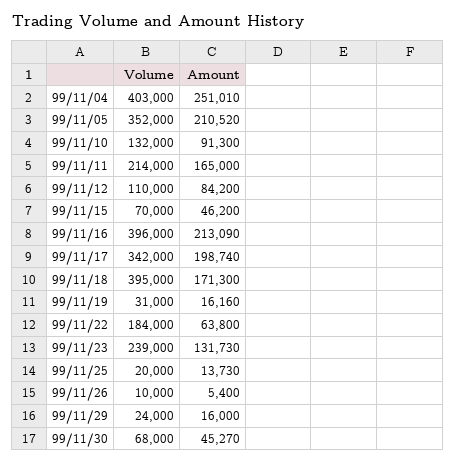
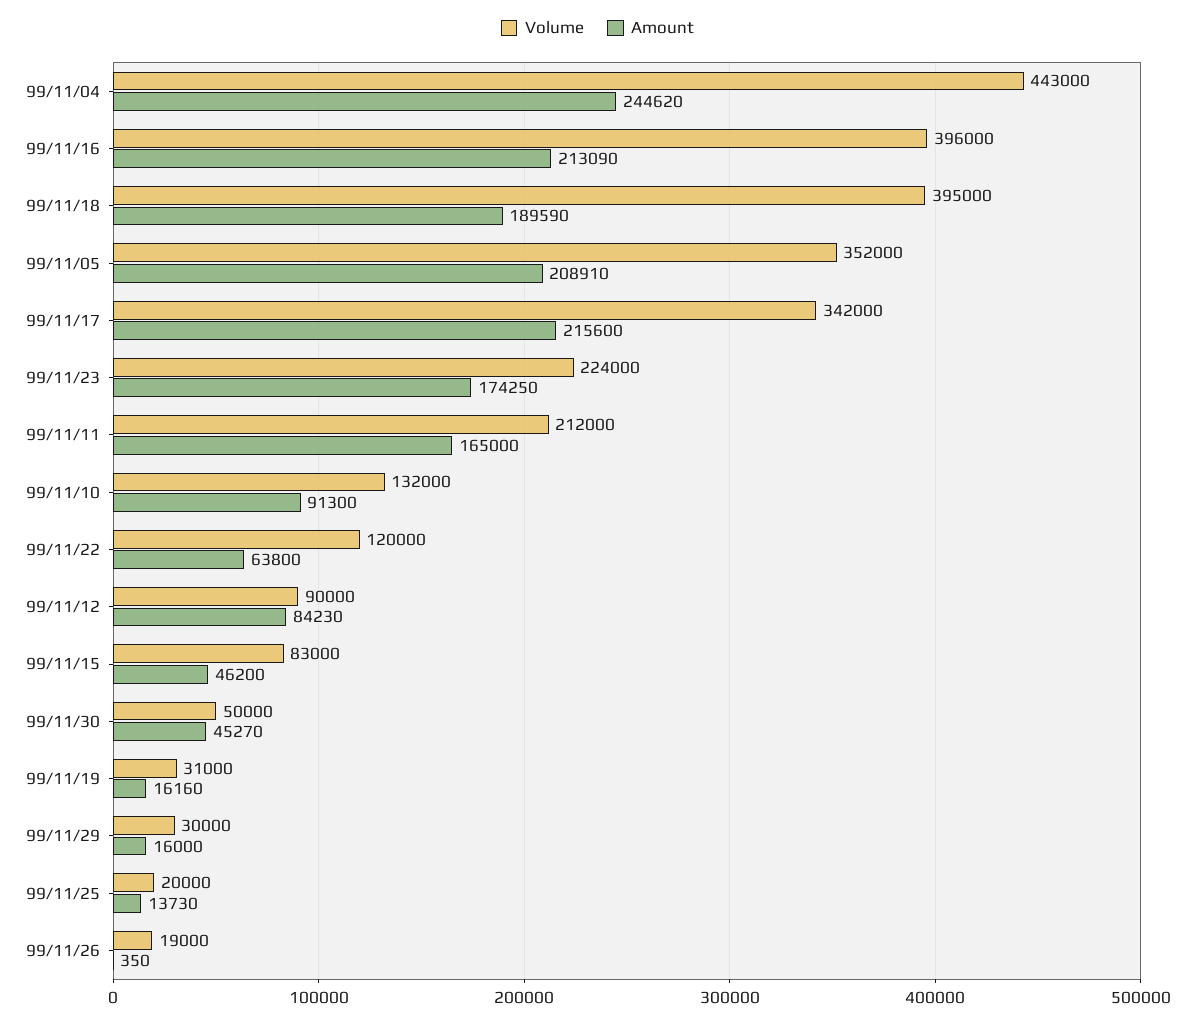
  {
    "Volume": {
-     "99/11/04": 403000,
+     "99/11/04": 443000,
      "99/11/05": 352000,
      "99/11/10": 132000,
-     "99/11/11": 214000,
+     "99/11/11": 212000,
-     "99/11/12": 110000,
+     "99/11/12": 90000,
-     "99/11/15": 70000,
+     "99/11/15": 83000,
      "99/11/16": 396000,
      "99/11/17": 342000,
      "99/11/18": 395000,
      "99/11/19": 31000,
-     "99/11/22": 184000,
+     "99/11/22": 120000,
-     "99/11/23": 239000,
+     "99/11/23": 224000,
      "99/11/25": 20000,
-     "99/11/26": 10000,
+     "99/11/26": 19000,
-     "99/11/29": 24000,
+     "99/11/29": 30000,
-     "99/11/30": 68000
+     "99/11/30": 50000
    },
    "Amount": {
-     "99/11/04": 251010,
+     "99/11/04": 244620,
-     "99/11/05": 210520,
+     "99/11/05": 208910,
      "99/11/10": 91300,
      "99/11/11": 165000,
-     "99/11/12": 84200,
+     "99/11/12": 84230,
      "99/11/15": 46200,
      "99/11/16": 213090,
-     "99/11/17": 198740,
+     "99/11/17": 215600,
-     "99/11/18": 171300,
+     "99/11/18": 189590,
      "99/11/19": 16160,
      "99/11/22": 63800,
-     "99/11/23": 131730,
+     "99/11/23": 174250,
      "99/11/25": 13730,
-     "99/11/26": 5400,
+     "99/11/26": 350,
      "99/11/29": 16000,
      "99/11/30": 45270
    }
  }

